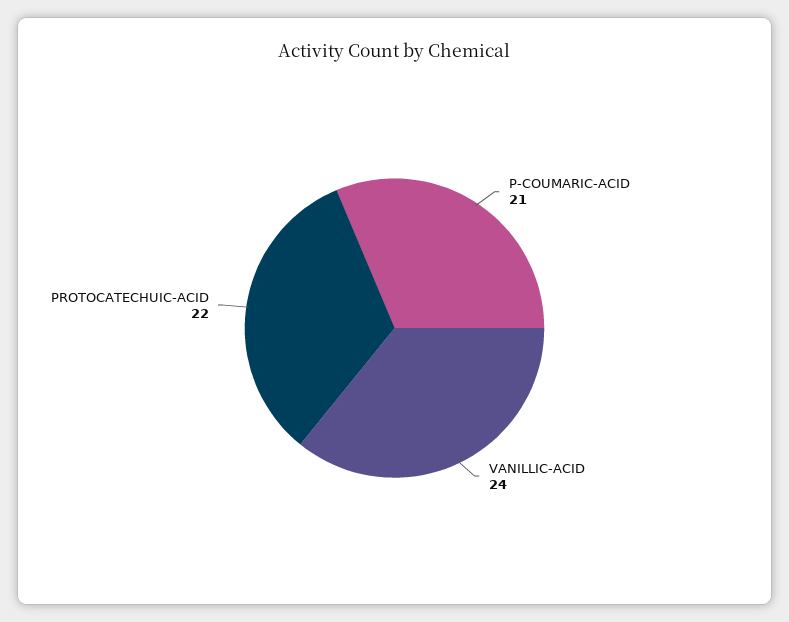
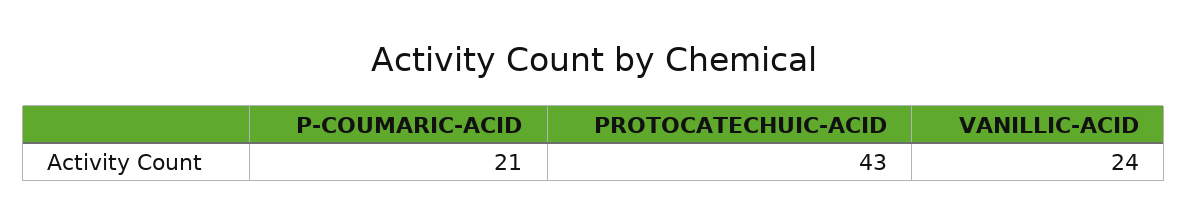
  {
    "P-COUMARIC-ACID": 21,
    "VANILLIC-ACID": 24,
-   "PROTOCATECHUIC-ACID": 22
+   "PROTOCATECHUIC-ACID": 43
  }

